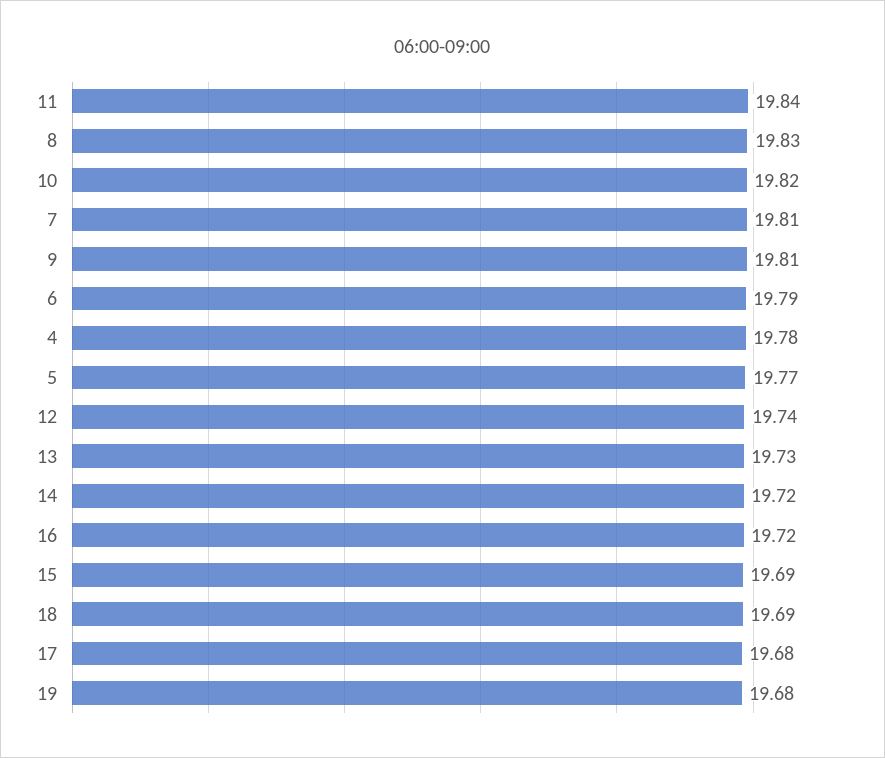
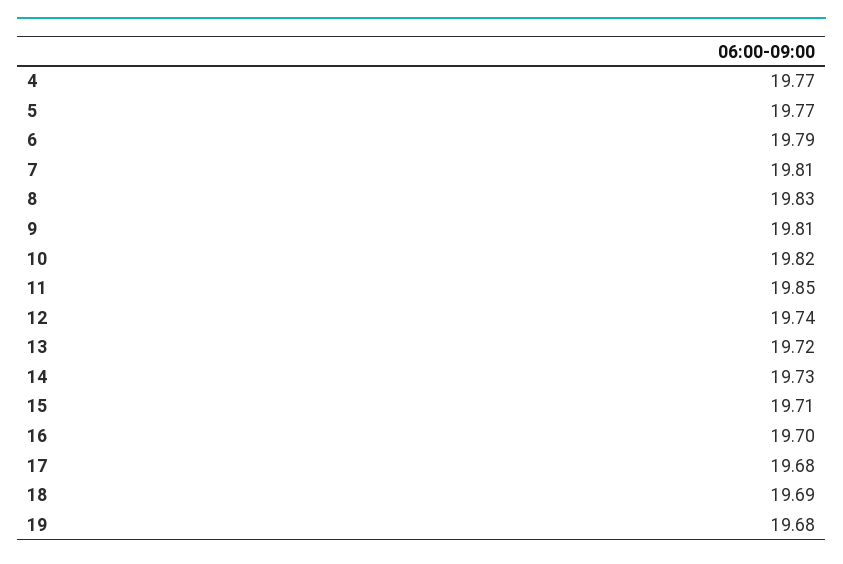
  {
-   "11": 19.84,
+   "11": 19.85,
    "8": 19.83,
    "10": 19.82,
    "7": 19.81,
    "9": 19.81,
    "6": 19.79,
-   "4": 19.78,
+   "4": 19.77,
    "5": 19.77,
    "12": 19.74,
-   "13": 19.73,
+   "13": 19.72,
-   "14": 19.72,
+   "14": 19.73,
-   "16": 19.72,
+   "16": 19.7,
-   "15": 19.69,
+   "15": 19.71,
    "18": 19.69,
    "17": 19.68,
    "19": 19.68
  }

